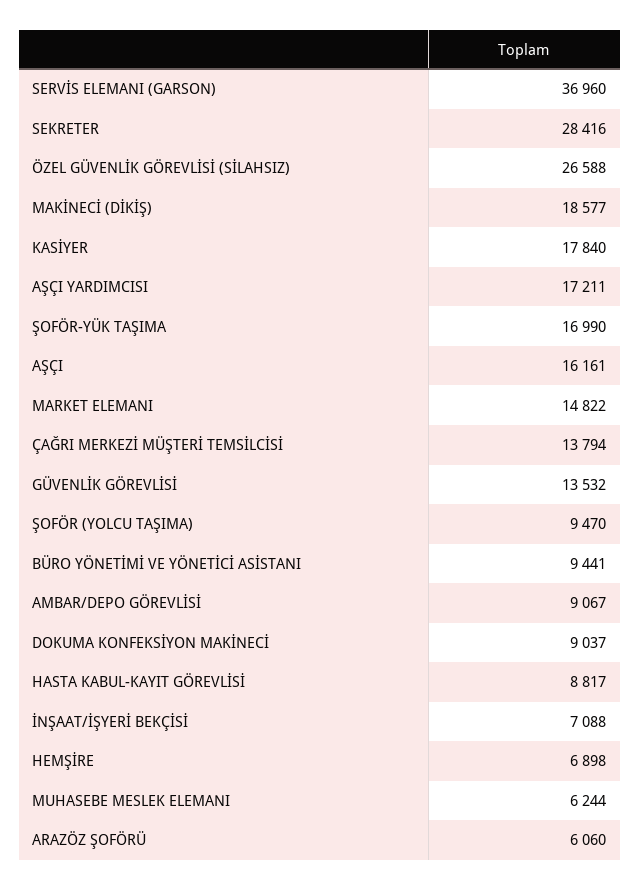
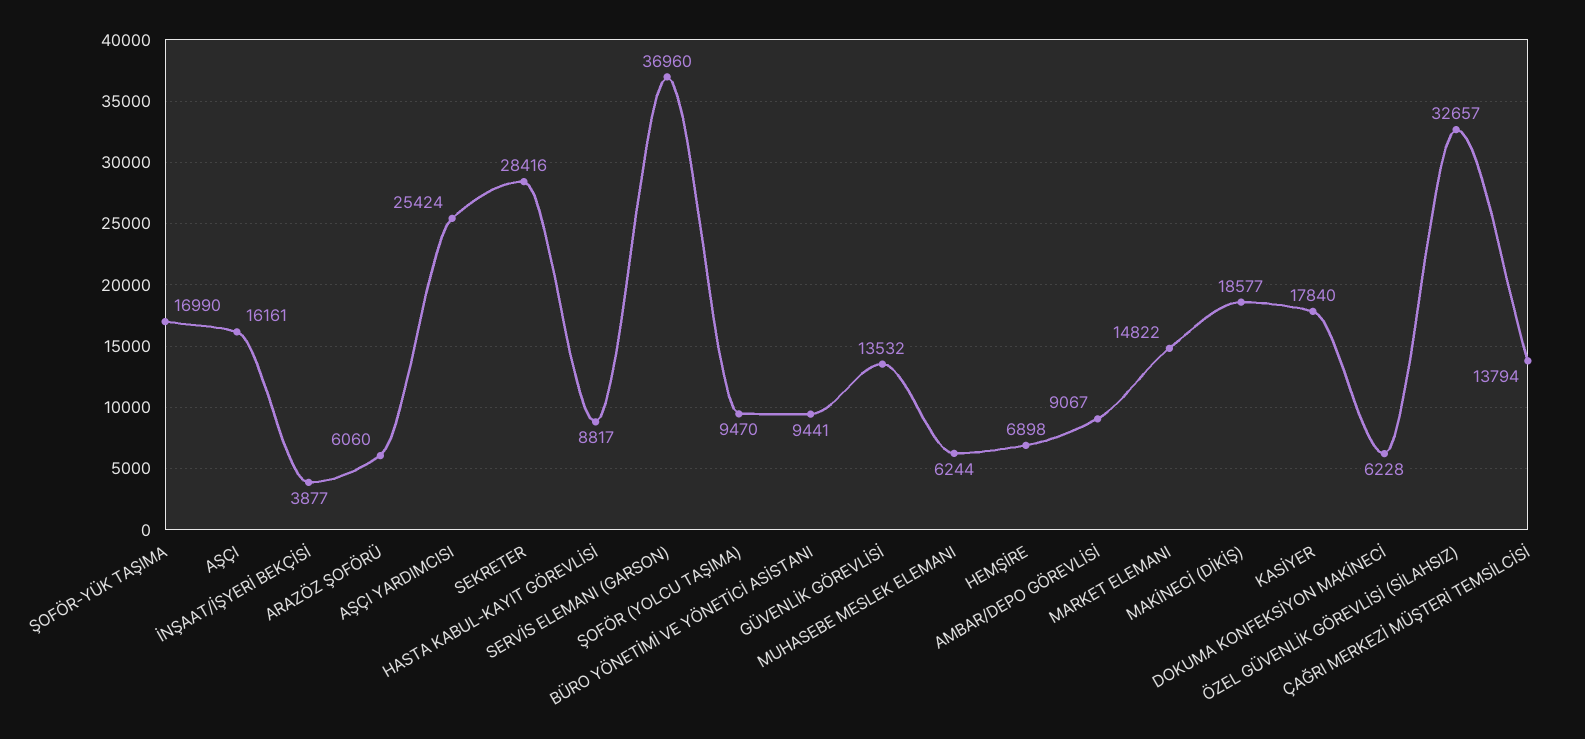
  {
    "SERVİS ELEMANI (GARSON)": 36960,
    "SEKRETER": 28416,
-   "ÖZEL GÜVENLİK GÖREVLİSİ (SİLAHSIZ)": 26588,
+   "ÖZEL GÜVENLİK GÖREVLİSİ (SİLAHSIZ)": 32657,
    "MAKİNECİ (DİKİŞ)": 18577,
    "KASİYER": 17840,
-   "AŞÇI YARDIMCISI": 17211,
+   "AŞÇI YARDIMCISI": 25424,
    "ŞOFÖR-YÜK TAŞIMA": 16990,
    "AŞÇI": 16161,
    "MARKET ELEMANI": 14822,
    "ÇAĞRI MERKEZİ MÜŞTERİ TEMSİLCİSİ": 13794,
    "GÜVENLİK GÖREVLİSİ": 13532,
    "ŞOFÖR (YOLCU TAŞIMA)": 9470,
    "BÜRO YÖNETİMİ VE YÖNETİCİ ASİSTANI": 9441,
    "AMBAR/DEPO GÖREVLİSİ": 9067,
-   "DOKUMA KONFEKSİYON MAKİNECİ": 9037,
+   "DOKUMA KONFEKSİYON MAKİNECİ": 6228,
    "HASTA KABUL-KAYIT GÖREVLİSİ": 8817,
-   "İNŞAAT/İŞYERİ BEKÇİSİ": 7088,
+   "İNŞAAT/İŞYERİ BEKÇİSİ": 3877,
    "HEMŞİRE": 6898,
    "MUHASEBE MESLEK ELEMANI": 6244,
    "ARAZÖZ ŞOFÖRÜ": 6060
  }

